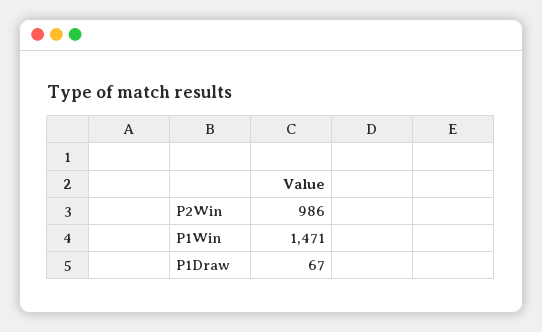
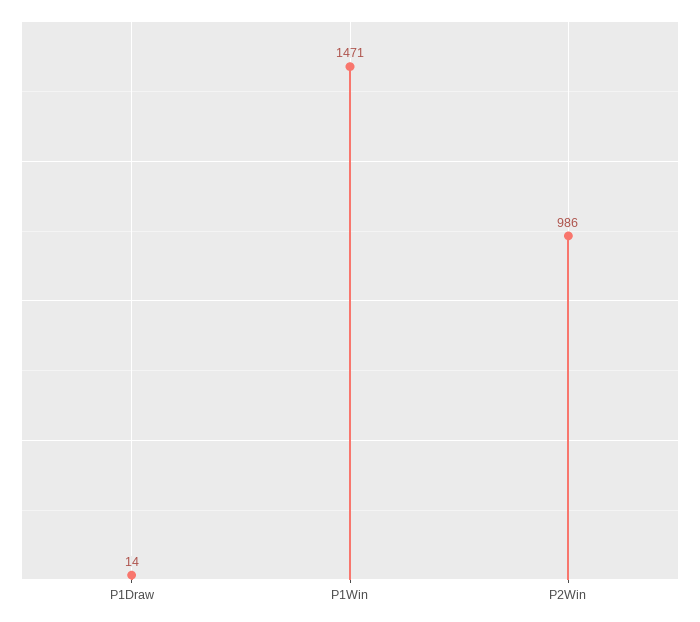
  {
    "P2Win": 986,
    "P1Win": 1471,
-   "P1Draw": 67
+   "P1Draw": 14
  }

